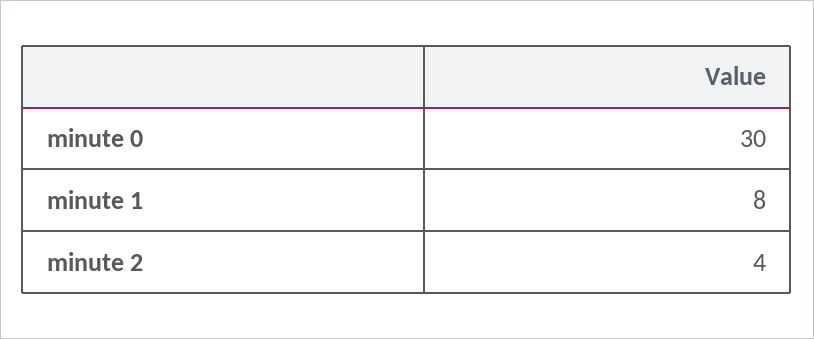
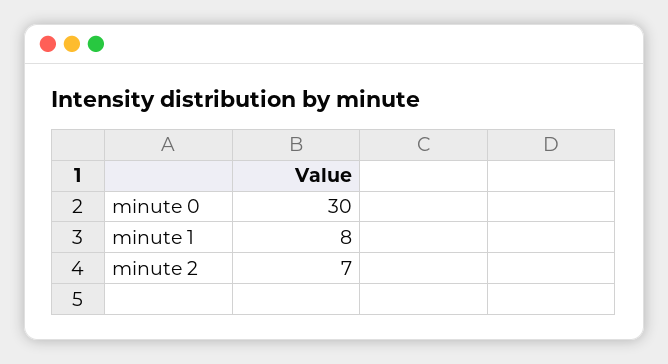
  {
    "minute 0": 30,
    "minute 1": 8,
-   "minute 2": 4
+   "minute 2": 7
  }

